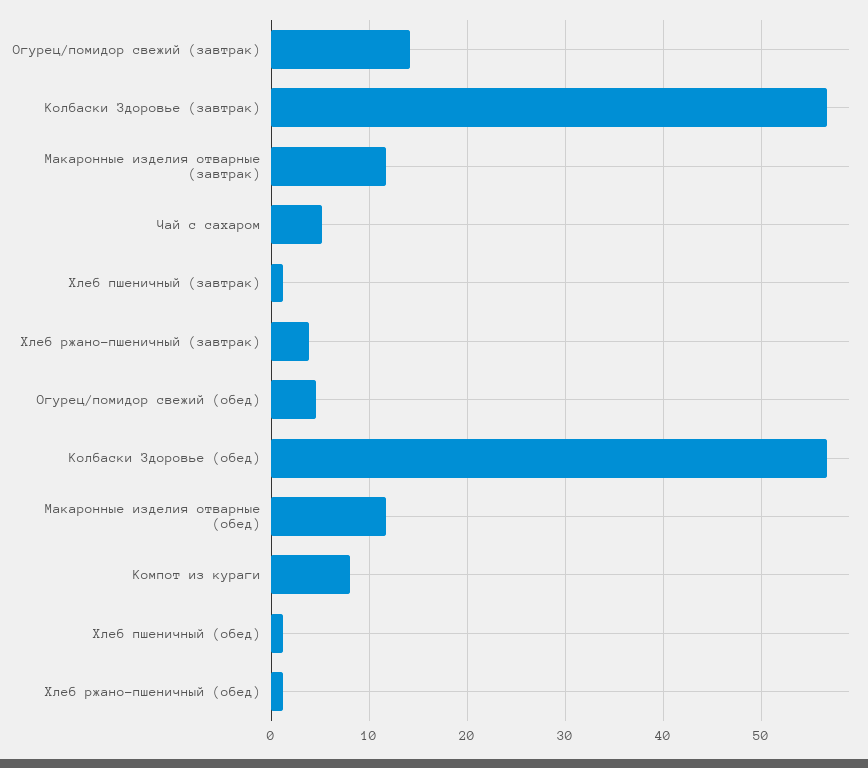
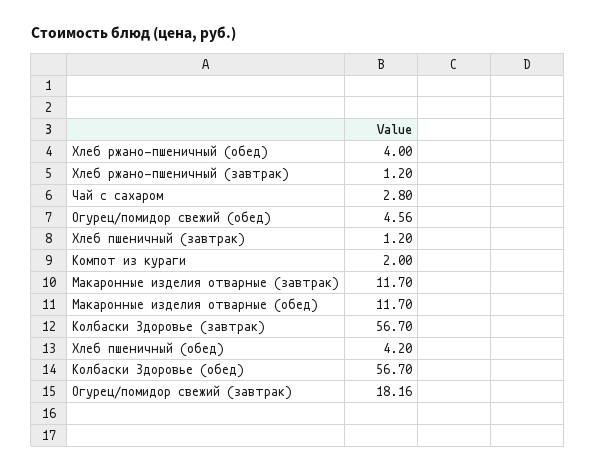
  {
-   "Огурец/помидор свежий (завтрак)": 14,
+   "Огурец/помидор свежий (завтрак)": 18.16,
    "Колбаски Здоровье (завтрак)": 56.7,
    "Макаронные изделия отварные (завтрак)": 11.7,
-   "Чай с сахаром": 5,
+   "Чай с сахаром": 2.8,
    "Хлеб пшеничный (завтрак)": 1.2,
-   "Хлеб ржано-пшеничный (завтрак)": 4,
+   "Хлеб ржано-пшеничный (завтрак)": 1.2,
    "Огурец/помидор свежий (обед)": 4.56,
    "Колбаски Здоровье (обед)": 56.7,
    "Макаронные изделия отварные (обед)": 11.7,
-   "Компот из кураги": 8,
+   "Компот из кураги": 2,
-   "Хлеб пшеничный (обед)": 1,
+   "Хлеб пшеничный (обед)": 4.2,
-   "Хлеб ржано-пшеничный (обед)": 1
+   "Хлеб ржано-пшеничный (обед)": 4
  }

